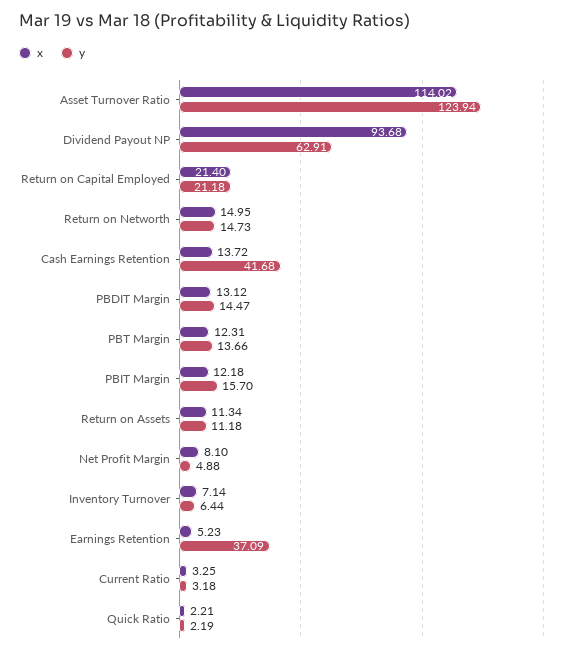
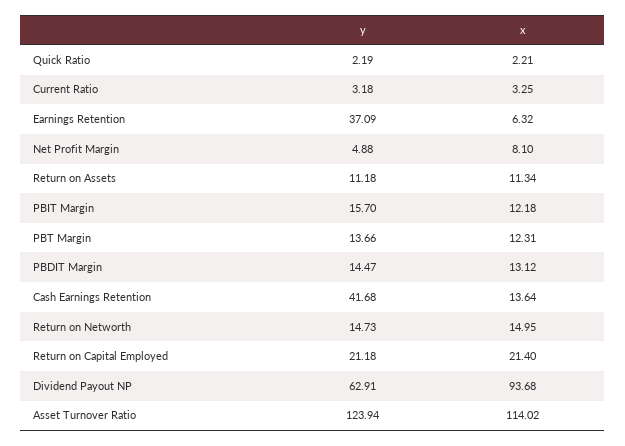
  {
    "x": {
      "Asset Turnover Ratio": 114.02,
      "Dividend Payout NP": 93.68,
      "Return on Capital Employed": 21.4,
      "Return on Networth": 14.95,
-     "Cash Earnings Retention": 13.72,
+     "Cash Earnings Retention": 13.64,
      "PBDIT Margin": 13.12,
      "PBT Margin": 12.31,
      "PBIT Margin": 12.18,
      "Return on Assets": 11.34,
      "Net Profit Margin": 8.1,
-     "Inventory Turnover": 7.14,
-     "Earnings Retention": 5.23,
+     "Earnings Retention": 6.32,
      "Current Ratio": 3.25,
      "Quick Ratio": 2.21
    },
    "y": {
      "Asset Turnover Ratio": 123.94,
      "Dividend Payout NP": 62.91,
      "Return on Capital Employed": 21.18,
      "Return on Networth": 14.73,
      "Cash Earnings Retention": 41.68,
      "PBDIT Margin": 14.47,
      "PBT Margin": 13.66,
      "PBIT Margin": 15.7,
      "Return on Assets": 11.18,
      "Net Profit Margin": 4.88,
-     "Inventory Turnover": 6.44,
      "Earnings Retention": 37.09,
      "Current Ratio": 3.18,
      "Quick Ratio": 2.19
    }
  }

